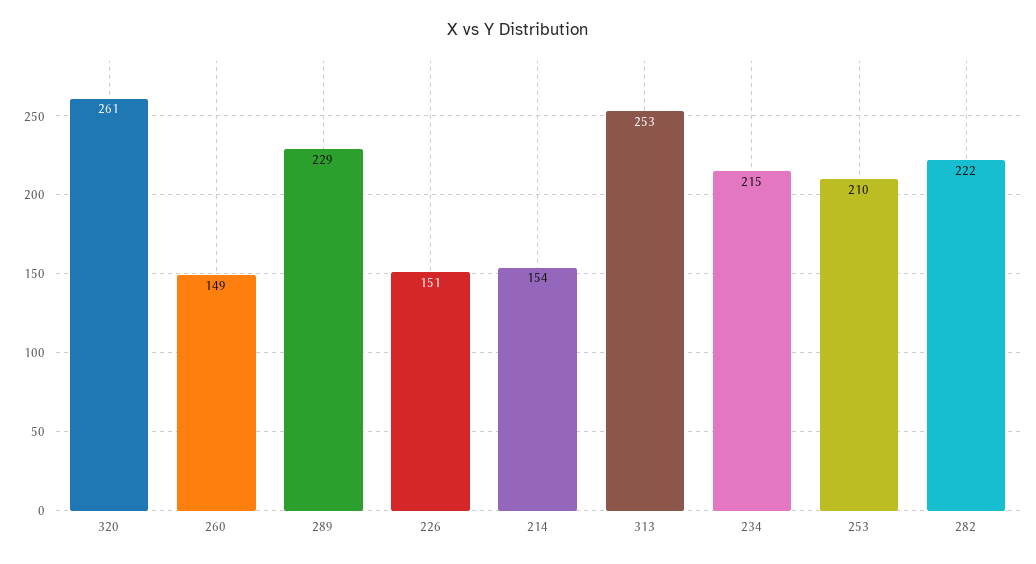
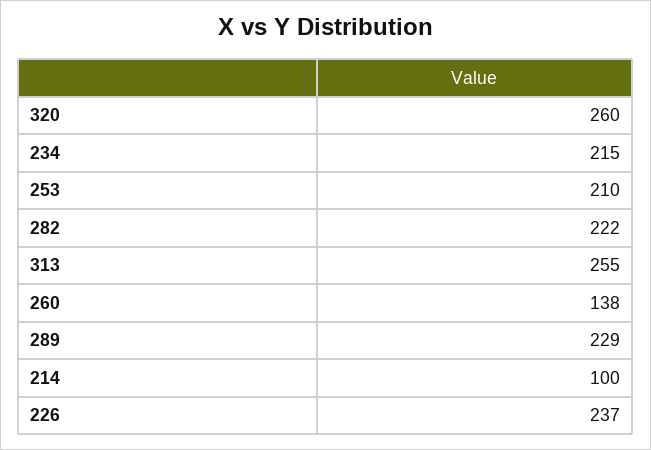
  {
-   "320": 261,
+   "320": 260,
-   "260": 149,
+   "260": 138,
    "289": 229,
-   "226": 151,
+   "226": 237,
-   "214": 154,
+   "214": 100,
-   "313": 253,
+   "313": 255,
    "234": 215,
    "253": 210,
    "282": 222
  }

